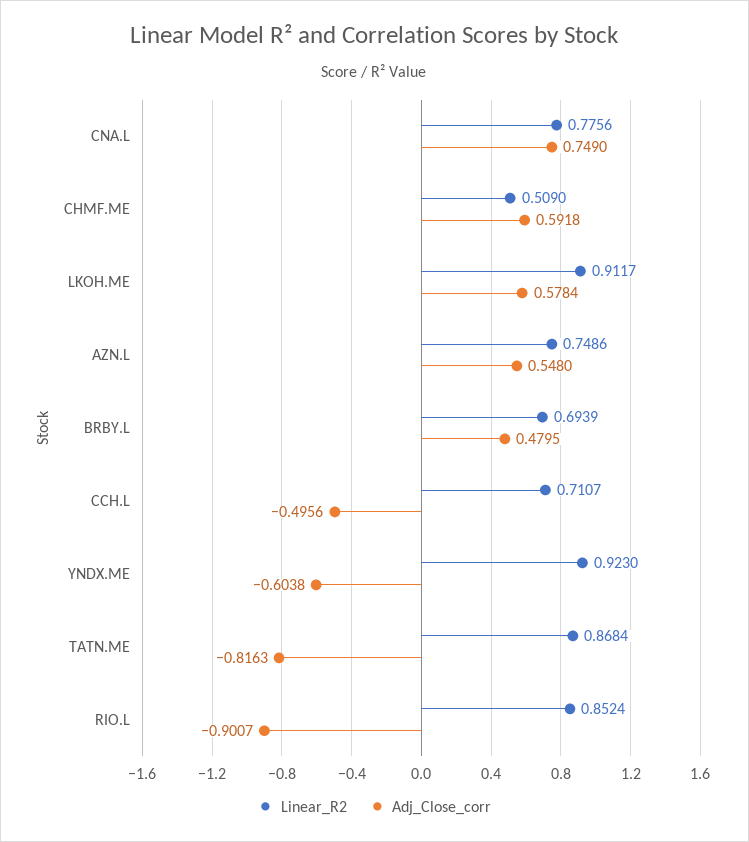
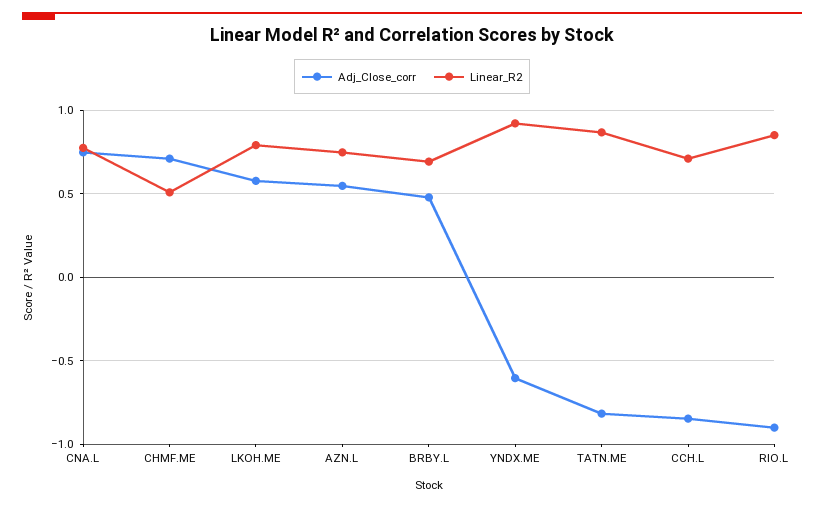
  {
    "Linear_R2": {
      "CNA.L": 0.7756,
      "CHMF.ME": 0.509,
-     "LKOH.ME": 0.9117,
+     "LKOH.ME": 0.8,
      "AZN.L": 0.7486,
      "BRBY.L": 0.6939,
      "CCH.L": 0.7107,
      "YNDX.ME": 0.923,
      "TATN.ME": 0.8684,
      "RIO.L": 0.8524
    },
    "Adj_Close_corr": {
      "CNA.L": 0.749,
-     "CHMF.ME": 0.5918,
+     "CHMF.ME": 0.7,
      "LKOH.ME": 0.5784,
      "AZN.L": 0.548,
      "BRBY.L": 0.4795,
-     "CCH.L": -0.4956,
+     "CCH.L": -0.85,
      "YNDX.ME": -0.6038,
      "TATN.ME": -0.8163,
      "RIO.L": -0.9007
    }
  }

